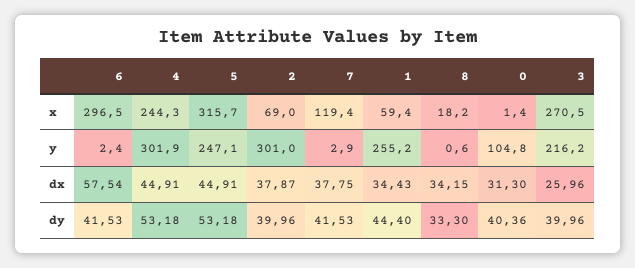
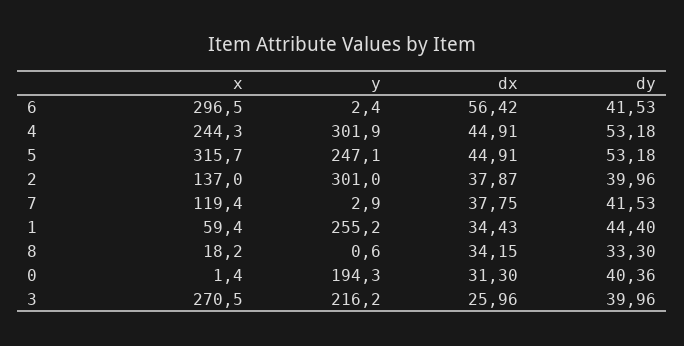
  {
    "6": {
      "x": 296.5,
      "y": 2.4,
-     "dx": 57.54,
+     "dx": 56.42,
      "dy": 41.53
    },
    "4": {
      "x": 244.3,
      "y": 301.9,
      "dx": 44.91,
      "dy": 53.18
    },
    "5": {
      "x": 315.7,
      "y": 247.1,
      "dx": 44.91,
      "dy": 53.18
    },
    "2": {
-     "x": 69,
+     "x": 137,
      "y": 301,
      "dx": 37.87,
      "dy": 39.96
    },
    "7": {
      "x": 119.4,
      "y": 2.9,
      "dx": 37.75,
      "dy": 41.53
    },
    "1": {
      "x": 59.4,
      "y": 255.2,
      "dx": 34.43,
      "dy": 44.4
    },
    "8": {
      "x": 18.2,
      "y": 0.6,
      "dx": 34.15,
      "dy": 33.3
    },
    "0": {
      "x": 1.4,
-     "y": 104.8,
+     "y": 194.3,
      "dx": 31.3,
      "dy": 40.36
    },
    "3": {
      "x": 270.5,
      "y": 216.2,
      "dx": 25.96,
      "dy": 39.96
    }
  }

